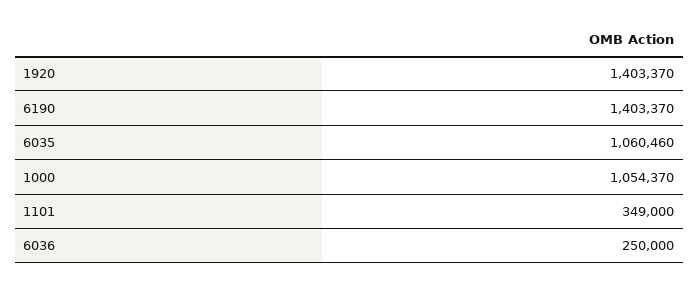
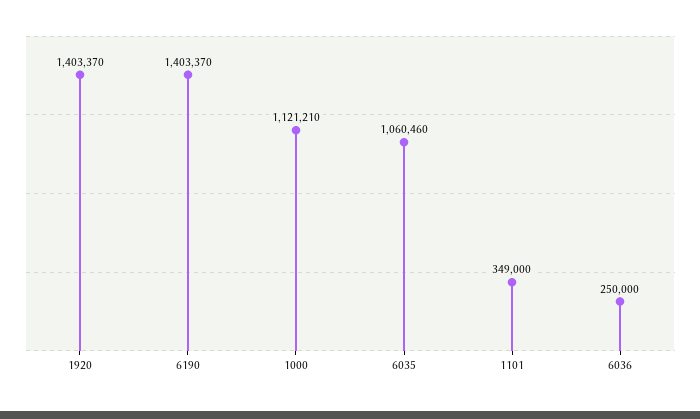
  {
    "1920": 1403370,
    "6190": 1403370,
    "6035": 1060460,
-   "1000": 1054370,
+   "1000": 1121210,
    "1101": 349000,
    "6036": 250000
  }

